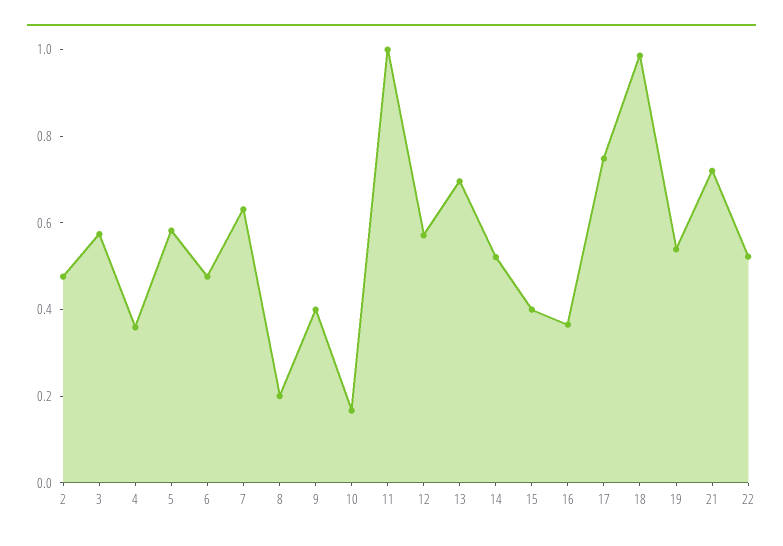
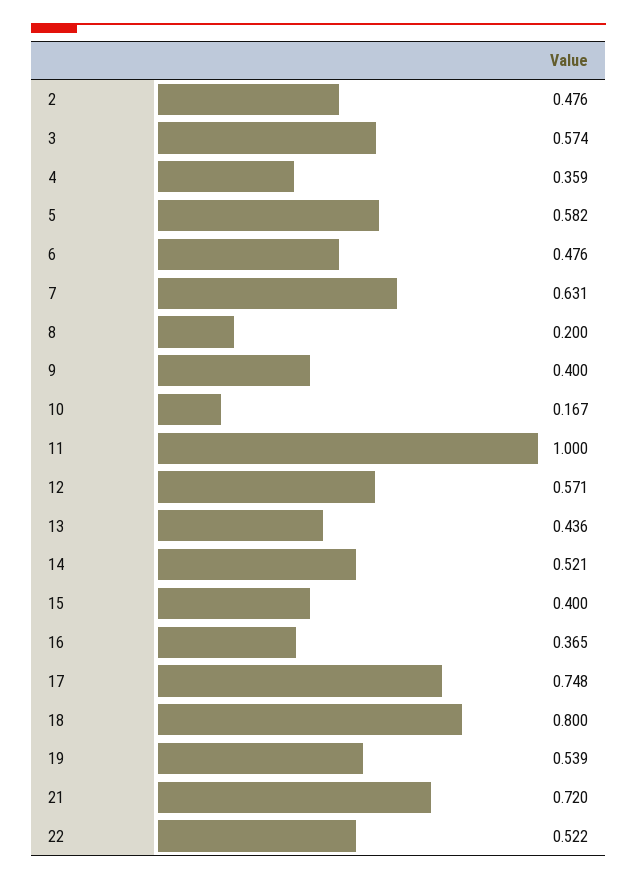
  {
    "2": 0.476,
    "3": 0.574,
    "4": 0.359,
    "5": 0.582,
    "6": 0.476,
    "7": 0.631,
    "8": 0.2,
    "9": 0.4,
    "10": 0.167,
    "11": 1,
    "12": 0.571,
-   "13": 0.7,
+   "13": 0.436,
    "14": 0.521,
    "15": 0.4,
    "16": 0.365,
    "17": 0.748,
-   "18": 1,
+   "18": 0.8,
    "19": 0.539,
    "21": 0.72,
    "22": 0.522
  }

